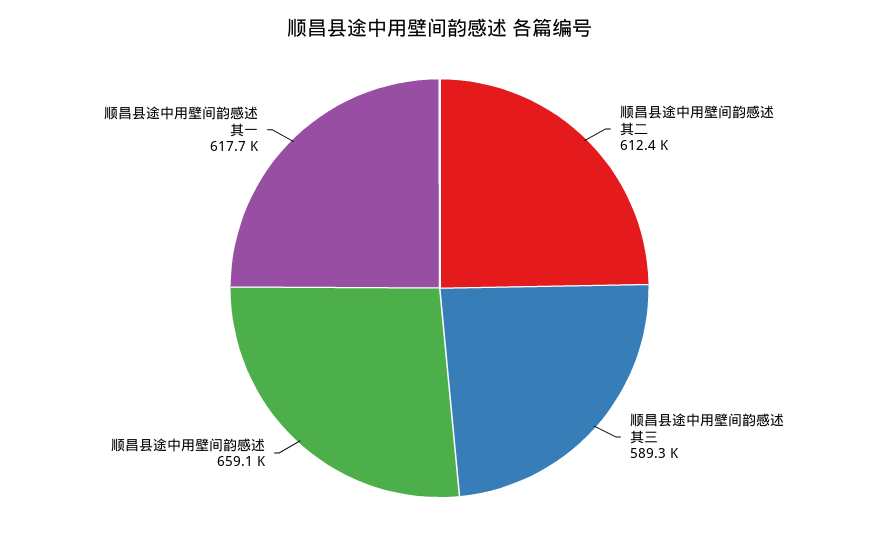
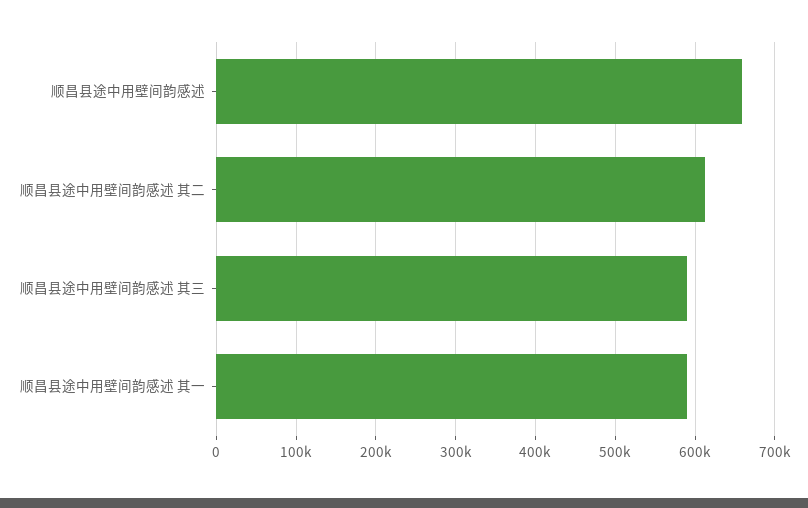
  {
    "顺昌县途中用壁间韵感述 其二": 612400,
    "顺昌县途中用壁间韵感述 其三": 589300,
    "顺昌县途中用壁间韵感述": 659100,
-   "顺昌县途中用壁间韵感述 其一": 617700
+   "顺昌县途中用壁间韵感述 其一": 590000
  }

